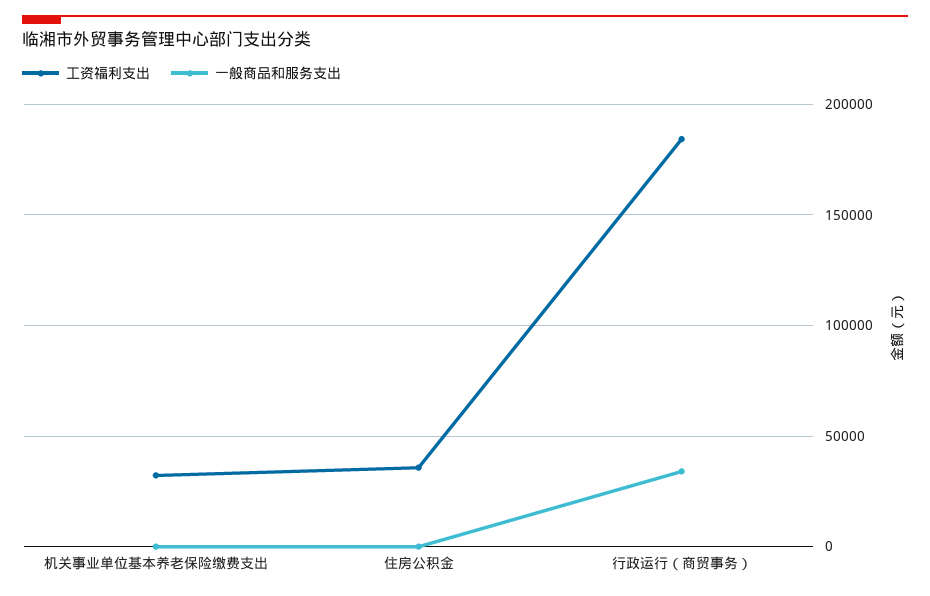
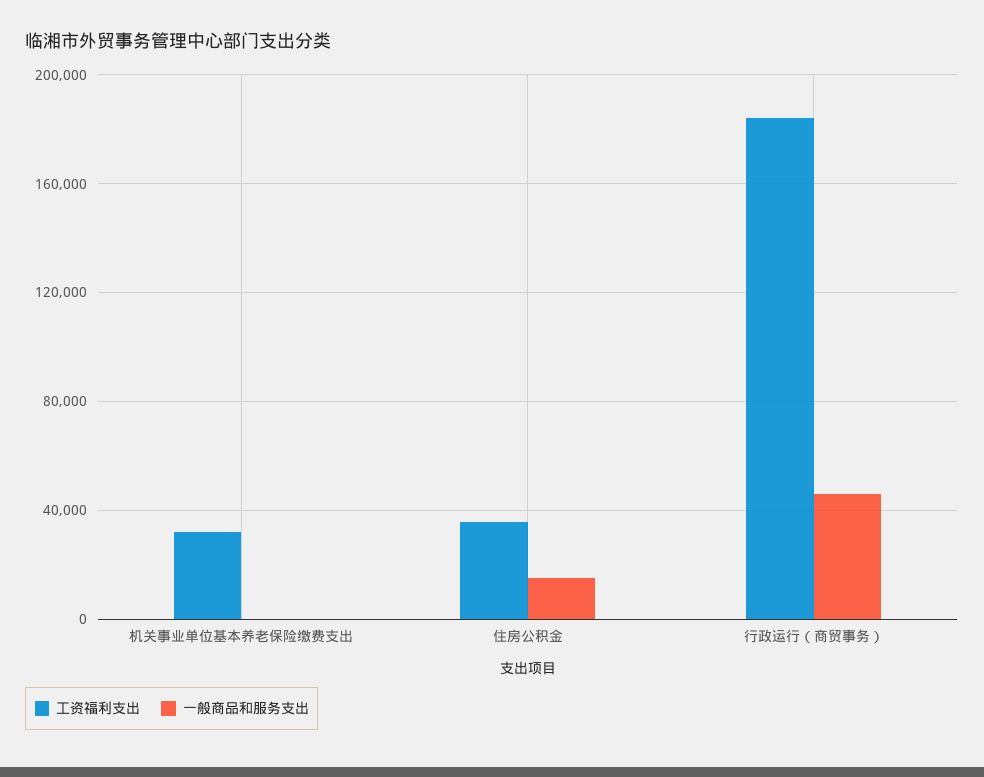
  {
    "工资福利支出": {
      "机关事业单位基本养老保险缴费支出": 30000,
      "住房公积金": 35000,
      "行政运行（商贸事务）": 185000
    },
    "一般商品和服务支出": {
      "机关事业单位基本养老保险缴费支出": 0,
-     "住房公积金": 0,
+     "住房公积金": 15000,
-     "行政运行（商贸事务）": 35000
+     "行政运行（商贸事务）": 45000
    }
  }

